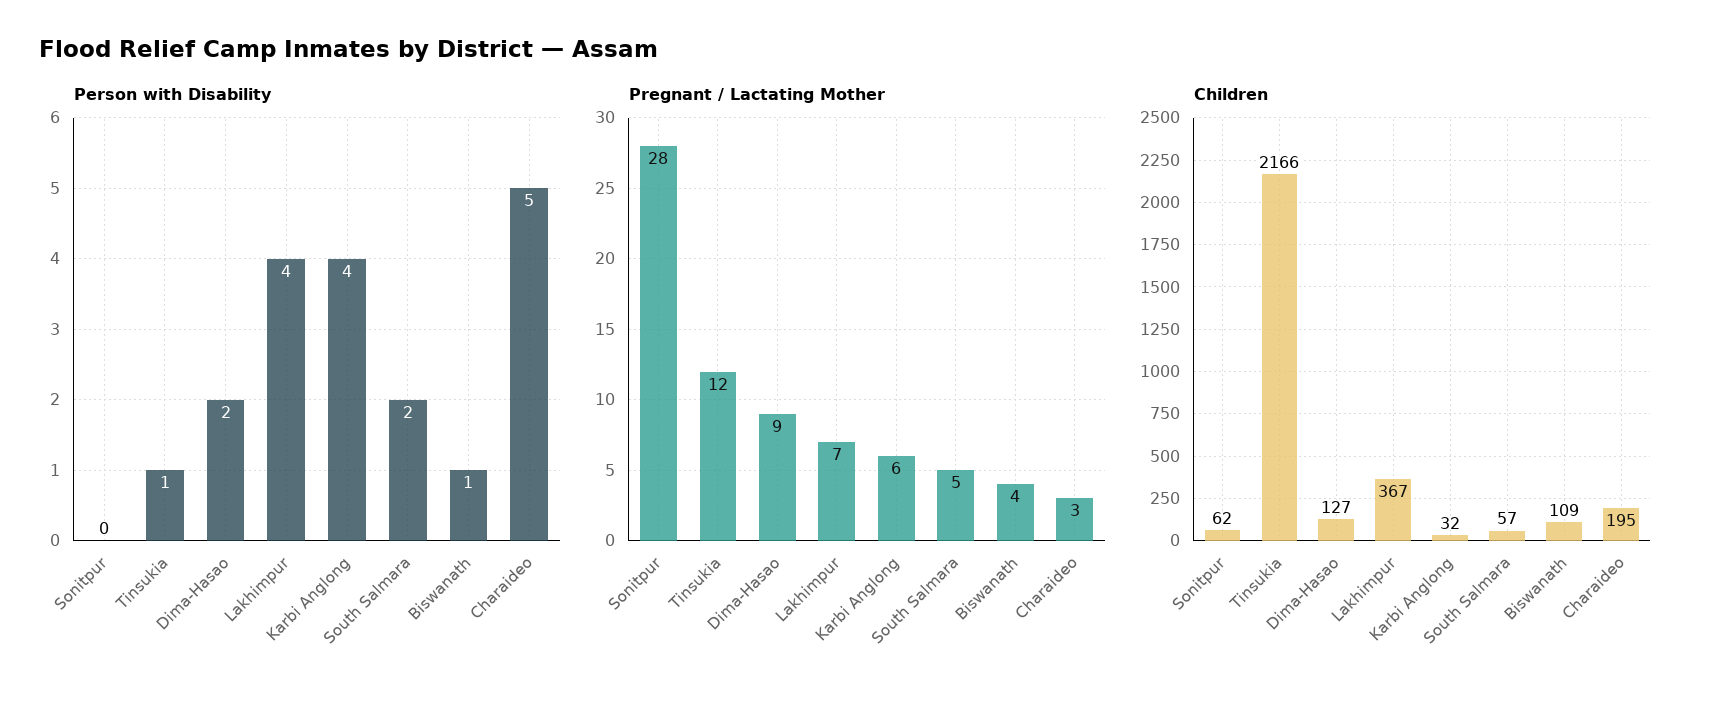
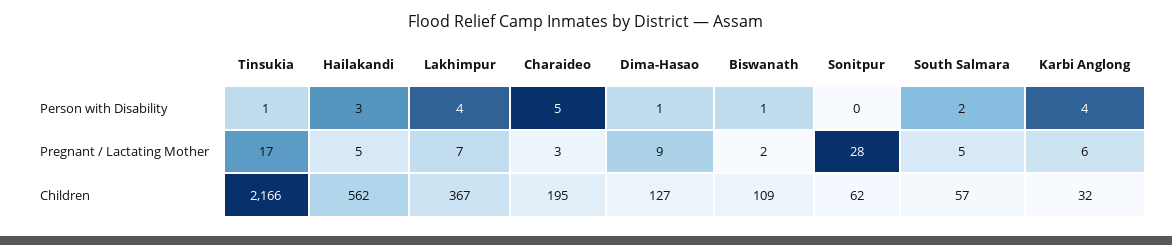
  {
    "Person with Disability": {
      "Sonitpur": 0,
      "Tinsukia": 1,
-     "Dima-Hasao": 2,
+     "Dima-Hasao": 1,
      "Lakhimpur": 4,
      "Karbi Anglong": 4,
      "South Salmara": 2,
      "Biswanath": 1,
-     "Charaideo": 5
+     "Charaideo": 5,
+     "Hailakandi": 3
    },
    "Pregnant / Lactating Mother": {
      "Sonitpur": 28,
-     "Tinsukia": 12,
+     "Tinsukia": 17,
      "Dima-Hasao": 9,
      "Lakhimpur": 7,
      "Karbi Anglong": 6,
      "South Salmara": 5,
-     "Biswanath": 4,
+     "Biswanath": 2,
-     "Charaideo": 3
+     "Charaideo": 3,
+     "Hailakandi": 5
    },
    "Children": {
      "Sonitpur": 62,
      "Tinsukia": 2166,
      "Dima-Hasao": 127,
      "Lakhimpur": 367,
      "Karbi Anglong": 32,
      "South Salmara": 57,
      "Biswanath": 109,
-     "Charaideo": 195
+     "Charaideo": 195,
+     "Hailakandi": 562
    }
  }

